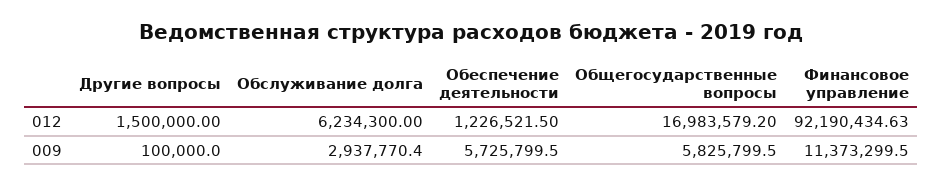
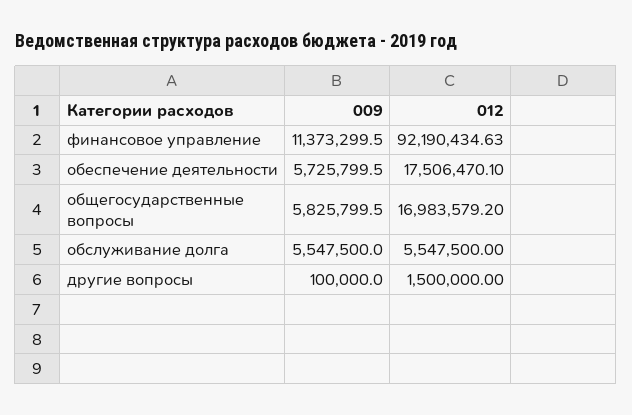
  {
    "Другие вопросы": {
      "012": 1500000,
      "009": 100000
    },
    "Обслуживание долга": {
-     "012": 6234300,
+     "012": 5547500,
-     "009": 2937770.4
+     "009": 5547500
    },
    "Обеспечение деятельности": {
-     "012": 1226521.5,
+     "012": 17506470.1,
      "009": 5725799.5
    },
    "Общегосударственные вопросы": {
      "012": 16983579.2,
      "009": 5825799.5
    },
    "Финансовое управление": {
      "012": 92190434.63,
      "009": 11373299.5
    }
  }

